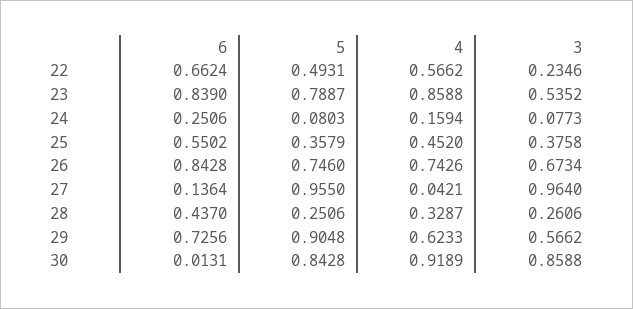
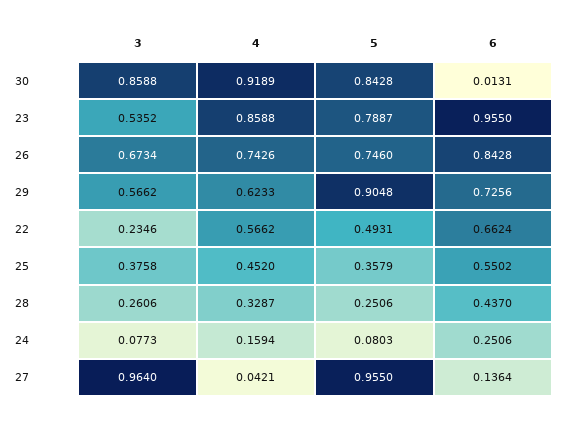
  {
    "6": {
      "22": 0.6624,
-     "23": 0.839,
+     "23": 0.955,
      "24": 0.2506,
      "25": 0.5502,
      "26": 0.8428,
      "27": 0.1364,
      "28": 0.437,
      "29": 0.7256,
      "30": 0.0131
    },
    "5": {
      "22": 0.4931,
      "23": 0.7887,
      "24": 0.0803,
      "25": 0.3579,
      "26": 0.746,
      "27": 0.955,
      "28": 0.2506,
      "29": 0.9048,
      "30": 0.8428
    },
    "4": {
      "22": 0.5662,
      "23": 0.8588,
      "24": 0.1594,
      "25": 0.452,
      "26": 0.7426,
      "27": 0.0421,
      "28": 0.3287,
      "29": 0.6233,
      "30": 0.9189
    },
    "3": {
      "22": 0.2346,
      "23": 0.5352,
      "24": 0.0773,
      "25": 0.3758,
      "26": 0.6734,
      "27": 0.964,
      "28": 0.2606,
      "29": 0.5662,
      "30": 0.8588
    }
  }

